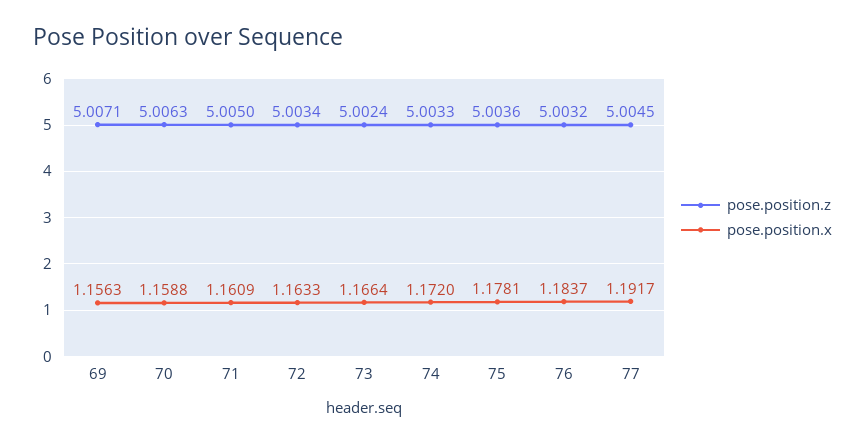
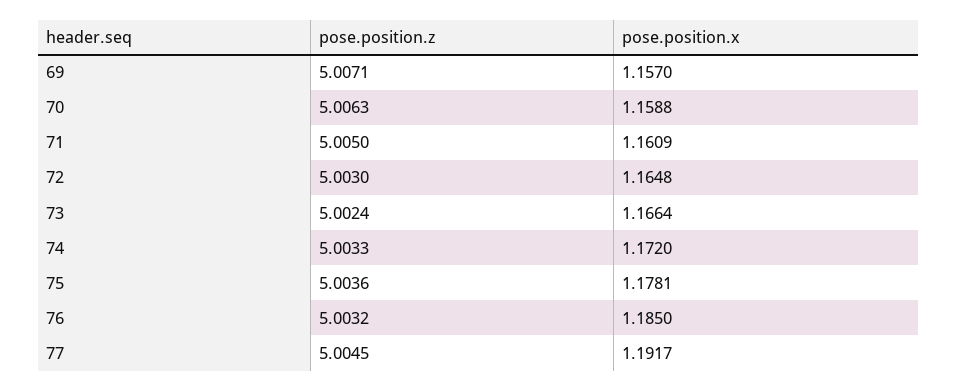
  {
    "pose.position.z": {
      "69": 5.0071,
      "70": 5.0063,
      "71": 5.005,
-     "72": 5.0034,
+     "72": 5.003,
      "73": 5.0024,
      "74": 5.0033,
      "75": 5.0036,
      "76": 5.0032,
      "77": 5.0045
    },
    "pose.position.x": {
-     "69": 1.1563,
+     "69": 1.157,
      "70": 1.1588,
      "71": 1.1609,
-     "72": 1.1633,
+     "72": 1.1648,
      "73": 1.1664,
      "74": 1.172,
      "75": 1.1781,
-     "76": 1.1837,
+     "76": 1.185,
      "77": 1.1917
    }
  }

